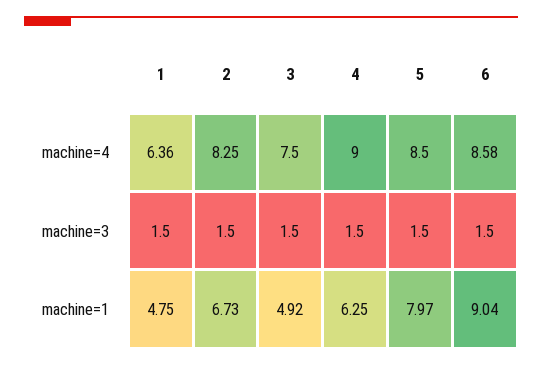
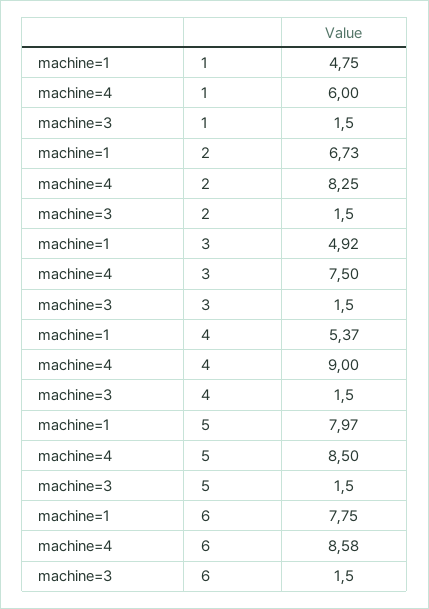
  {
    "1": {
-     "machine=4": 6.36,
+     "machine=4": 6,
      "machine=3": 1.5,
      "machine=1": 4.75
    },
    "2": {
      "machine=4": 8.25,
      "machine=3": 1.5,
      "machine=1": 6.73
    },
    "3": {
      "machine=4": 7.5,
      "machine=3": 1.5,
      "machine=1": 4.92
    },
    "4": {
      "machine=4": 9,
      "machine=3": 1.5,
-     "machine=1": 6.25
+     "machine=1": 5.37
    },
    "5": {
      "machine=4": 8.5,
      "machine=3": 1.5,
      "machine=1": 7.97
    },
    "6": {
      "machine=4": 8.58,
      "machine=3": 1.5,
-     "machine=1": 9.04
+     "machine=1": 7.75
    }
  }

